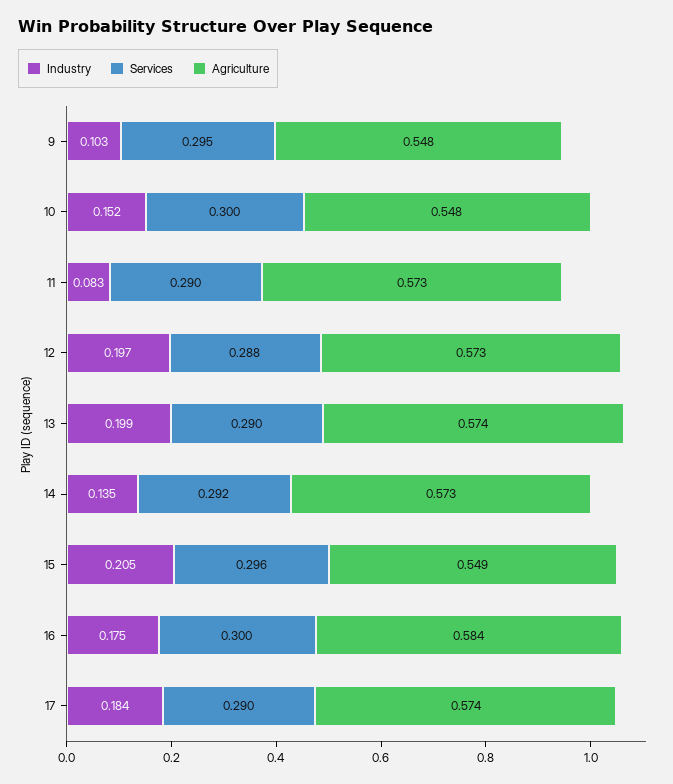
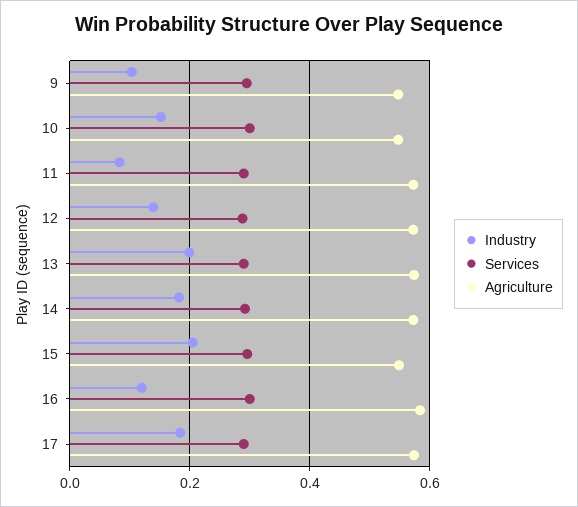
  {
    "Industry": {
      "9": 0.103,
      "10": 0.152,
      "11": 0.083,
-     "12": 0.197,
+     "12": 0.14,
      "13": 0.199,
-     "14": 0.135,
+     "14": 0.18,
      "15": 0.205,
-     "16": 0.175,
+     "16": 0.12,
      "17": 0.184
    },
    "Services": {
      "9": 0.295,
      "10": 0.3,
      "11": 0.29,
      "12": 0.288,
      "13": 0.29,
      "14": 0.292,
      "15": 0.296,
      "16": 0.3,
      "17": 0.29
    },
    "Agriculture": {
      "9": 0.548,
      "10": 0.548,
      "11": 0.573,
      "12": 0.573,
      "13": 0.574,
      "14": 0.573,
      "15": 0.549,
      "16": 0.584,
      "17": 0.574
    }
  }

